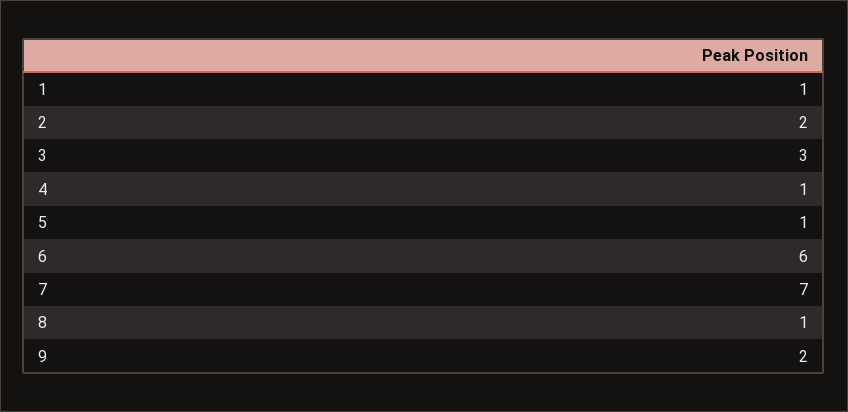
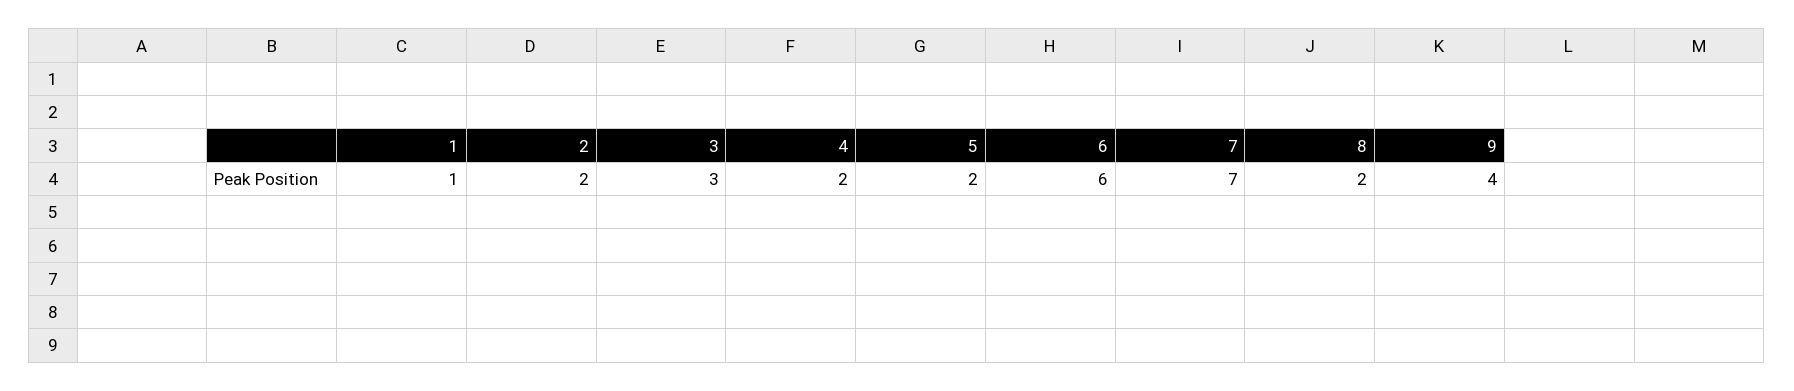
  {
    "1": 1,
    "2": 2,
    "3": 3,
-   "4": 1,
+   "4": 2,
-   "5": 1,
+   "5": 2,
    "6": 6,
    "7": 7,
-   "8": 1,
+   "8": 2,
-   "9": 2
+   "9": 4
  }

